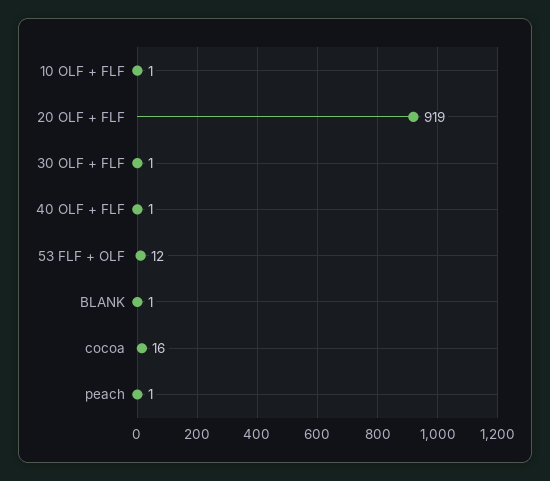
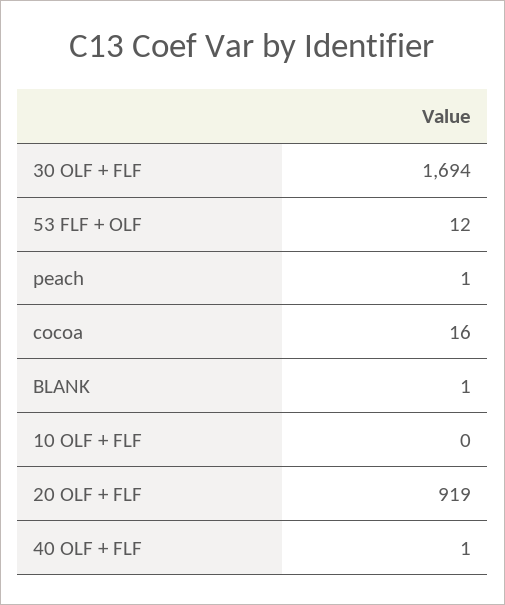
  {
-   "10 OLF + FLF": 1,
+   "10 OLF + FLF": 0,
    "20 OLF + FLF": 919,
-   "30 OLF + FLF": 1,
+   "30 OLF + FLF": 1694,
    "40 OLF + FLF": 1,
    "53 FLF + OLF": 12,
    "BLANK": 1,
    "cocoa": 16,
    "peach": 1
  }

